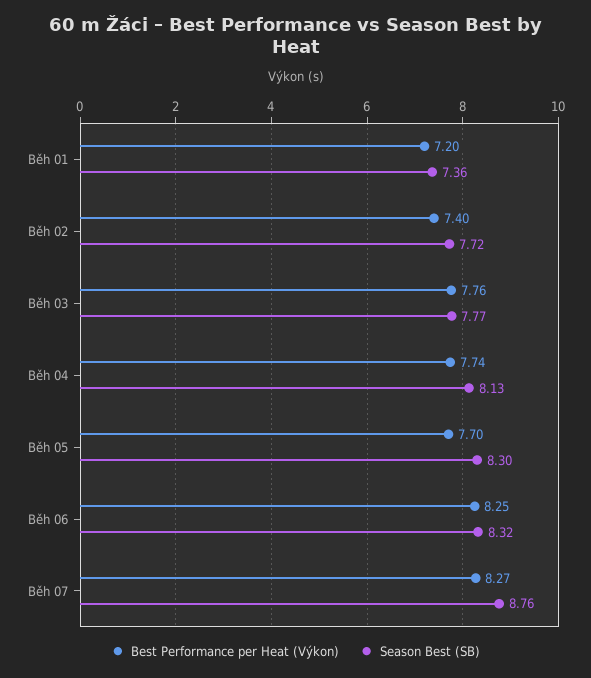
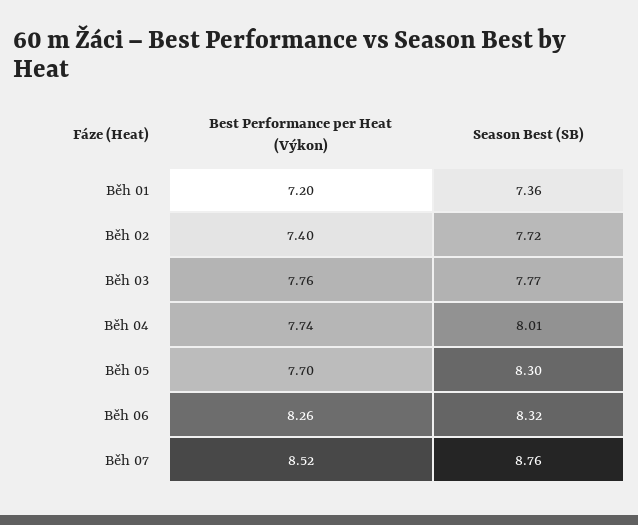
  {
    "Best Performance per Heat (Výkon)": {
      "Běh 01": 7.2,
      "Běh 02": 7.4,
      "Běh 03": 7.76,
      "Běh 04": 7.74,
      "Běh 05": 7.7,
-     "Běh 06": 8.25,
+     "Běh 06": 8.26,
-     "Běh 07": 8.27
+     "Běh 07": 8.52
    },
    "Season Best (SB)": {
      "Běh 01": 7.36,
      "Běh 02": 7.72,
      "Běh 03": 7.77,
-     "Běh 04": 8.13,
+     "Běh 04": 8.01,
      "Běh 05": 8.3,
      "Běh 06": 8.32,
      "Běh 07": 8.76
    }
  }

